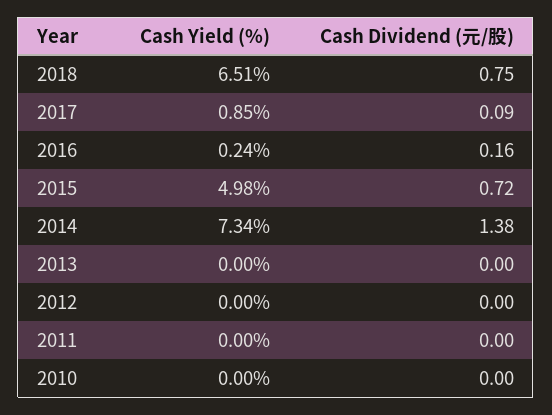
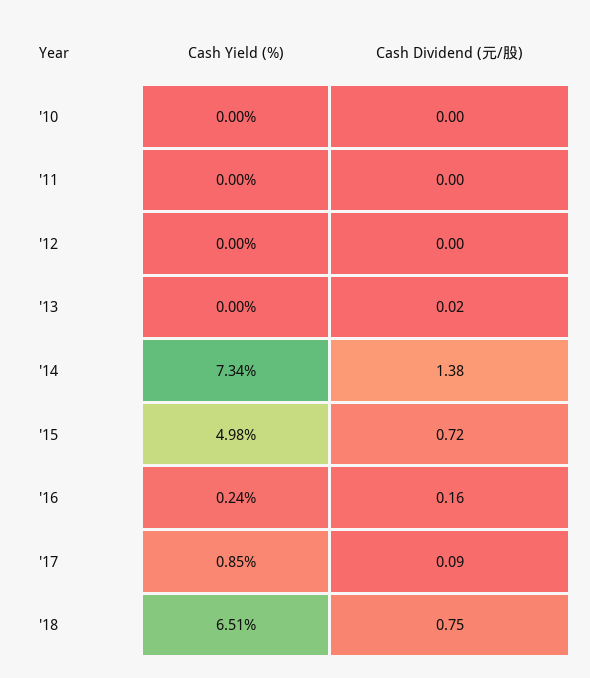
  {
    "Cash Yield (%)": {
      "2018": 6.51,
      "2017": 0.85,
      "2016": 0.24,
      "2015": 4.98,
      "2014": 7.34,
      "2013": 0,
      "2012": 0,
      "2011": 0,
      "2010": 0
    },
    "Cash Dividend (元/股)": {
      "2018": 0.75,
      "2017": 0.09,
      "2016": 0.16,
      "2015": 0.72,
      "2014": 1.38,
-     "2013": 0,
+     "2013": 0.02,
      "2012": 0,
      "2011": 0,
      "2010": 0
    }
  }

